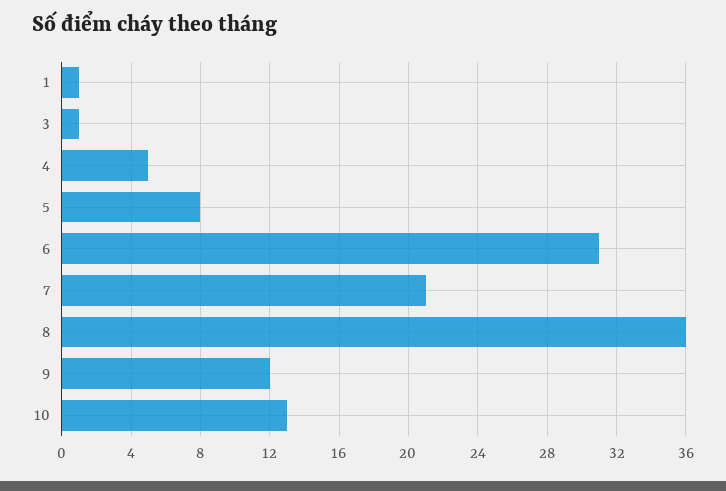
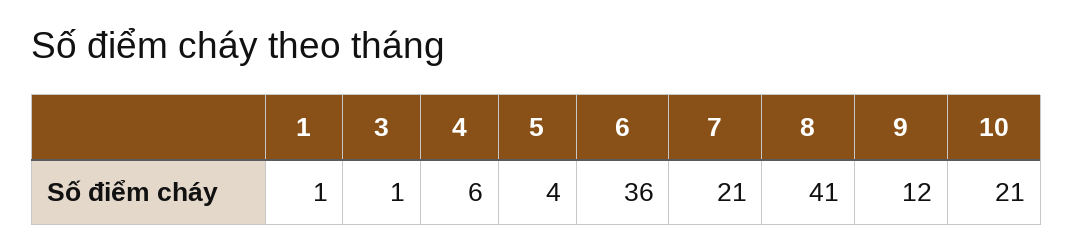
  {
    "1": 1,
    "3": 1,
-   "4": 5,
+   "4": 6,
-   "5": 8,
+   "5": 4,
-   "6": 31,
+   "6": 36,
    "7": 21,
-   "8": 36,
+   "8": 41,
    "9": 12,
-   "10": 13
+   "10": 21
  }

